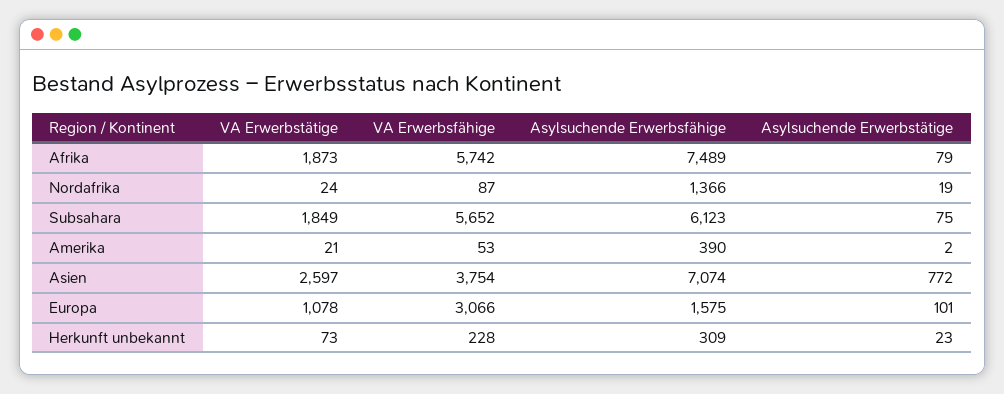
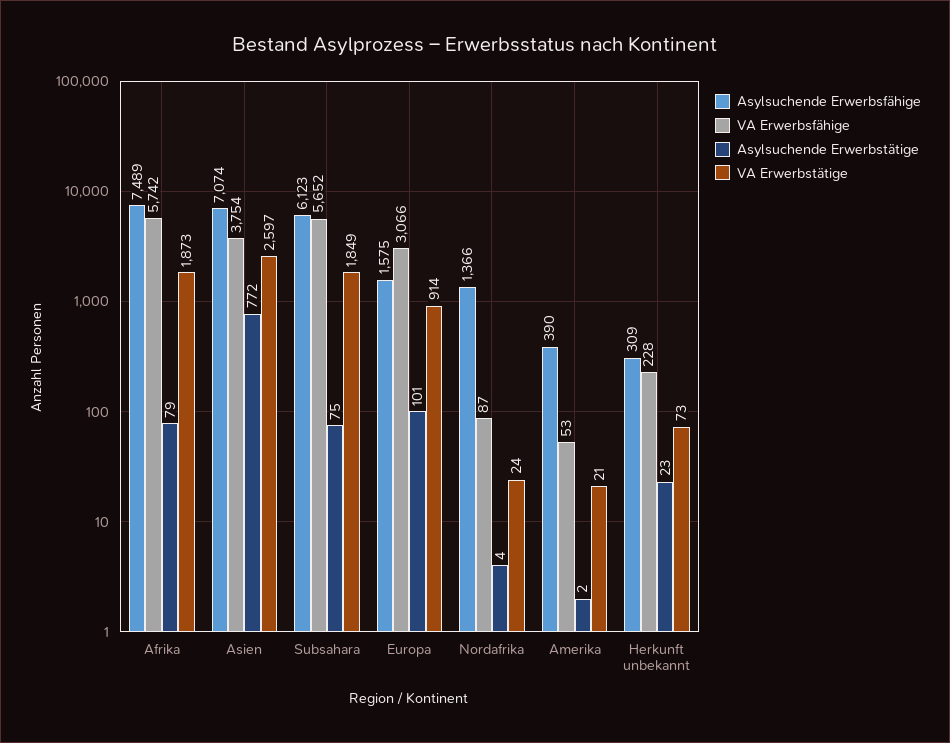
  {
    "VA Erwerbstätige": {
      "Afrika": 1873,
      "Nordafrika": 24,
      "Subsahara": 1849,
      "Amerika": 21,
      "Asien": 2597,
-     "Europa": 1078,
+     "Europa": 914,
      "Herkunft unbekannt": 73
    },
    "VA Erwerbsfähige": {
      "Afrika": 5742,
      "Nordafrika": 87,
      "Subsahara": 5652,
      "Amerika": 53,
      "Asien": 3754,
      "Europa": 3066,
      "Herkunft unbekannt": 228
    },
    "Asylsuchende Erwerbsfähige": {
      "Afrika": 7489,
      "Nordafrika": 1366,
      "Subsahara": 6123,
      "Amerika": 390,
      "Asien": 7074,
      "Europa": 1575,
      "Herkunft unbekannt": 309
    },
    "Asylsuchende Erwerbstätige": {
      "Afrika": 79,
-     "Nordafrika": 19,
+     "Nordafrika": 4,
      "Subsahara": 75,
      "Amerika": 2,
      "Asien": 772,
      "Europa": 101,
      "Herkunft unbekannt": 23
    }
  }

